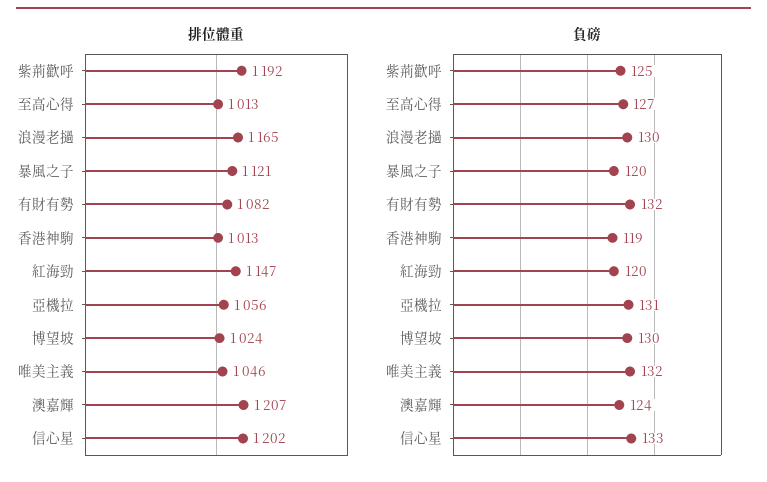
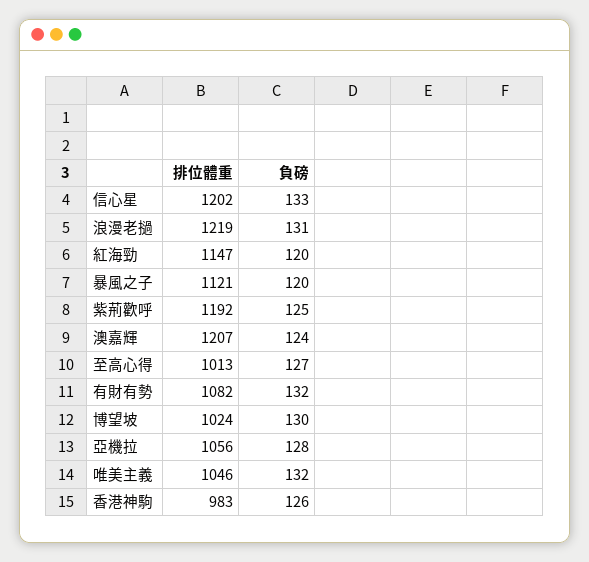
  {
    "排位體重": {
      "紫荊歡呼": 1192,
      "至高心得": 1013,
-     "浪漫老撾": 1165,
+     "浪漫老撾": 1219,
      "暴風之子": 1121,
      "有財有勢": 1082,
-     "香港神駒": 1013,
+     "香港神駒": 983,
      "紅海勁": 1147,
      "亞機拉": 1056,
      "博望坡": 1024,
      "唯美主義": 1046,
      "澳嘉輝": 1207,
      "信心星": 1202
    },
    "負磅": {
      "紫荊歡呼": 125,
      "至高心得": 127,
-     "浪漫老撾": 130,
+     "浪漫老撾": 131,
      "暴風之子": 120,
      "有財有勢": 132,
-     "香港神駒": 119,
+     "香港神駒": 126,
      "紅海勁": 120,
-     "亞機拉": 131,
+     "亞機拉": 128,
      "博望坡": 130,
      "唯美主義": 132,
      "澳嘉輝": 124,
      "信心星": 133
    }
  }

